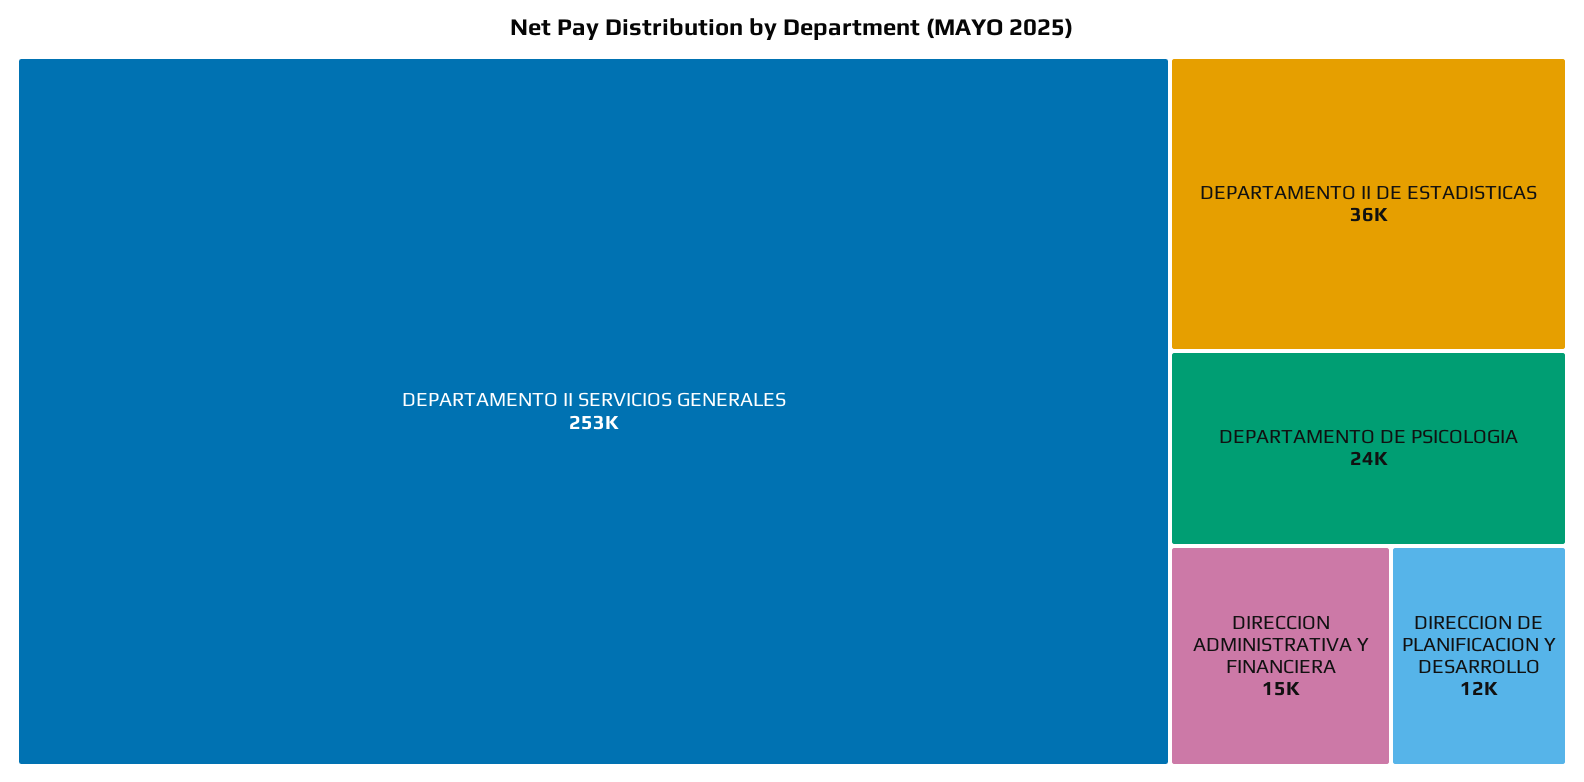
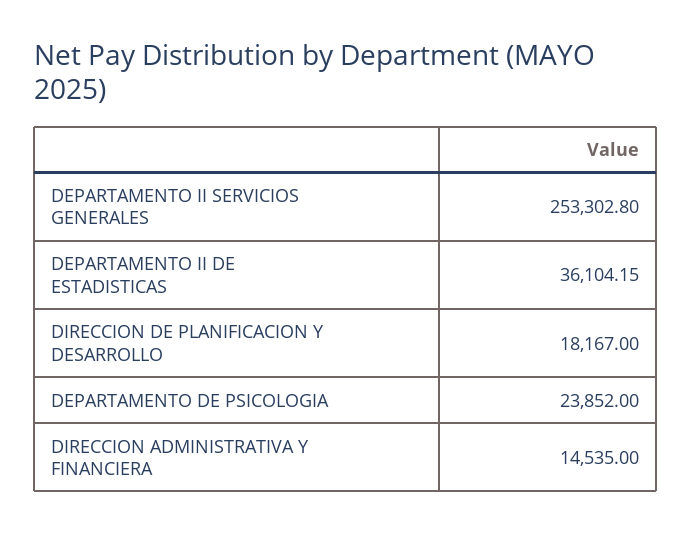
  {
    "DEPARTAMENTO II SERVICIOS GENERALES": 253302.8,
    "DEPARTAMENTO II DE ESTADISTICAS": 36104.15,
    "DEPARTAMENTO DE PSICOLOGIA": 23852,
    "DIRECCION ADMINISTRATIVA Y FINANCIERA": 14535,
-   "DIRECCION DE PLANIFICACION Y DESARROLLO": 12000
+   "DIRECCION DE PLANIFICACION Y DESARROLLO": 18167
  }

